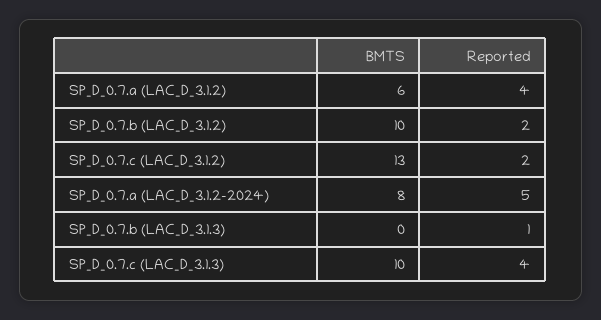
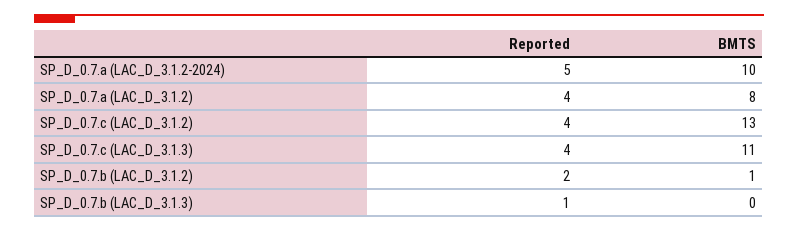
  {
    "BMTS": {
-     "SP_D_0.7.a (LAC_D_3.1.2)": 6,
+     "SP_D_0.7.a (LAC_D_3.1.2)": 8,
-     "SP_D_0.7.b (LAC_D_3.1.2)": 10,
+     "SP_D_0.7.b (LAC_D_3.1.2)": 1,
      "SP_D_0.7.c (LAC_D_3.1.2)": 13,
-     "SP_D_0.7.a (LAC_D_3.1.2-2024)": 8,
+     "SP_D_0.7.a (LAC_D_3.1.2-2024)": 10,
      "SP_D_0.7.b (LAC_D_3.1.3)": 0,
-     "SP_D_0.7.c (LAC_D_3.1.3)": 10
+     "SP_D_0.7.c (LAC_D_3.1.3)": 11
    },
    "Reported": {
      "SP_D_0.7.a (LAC_D_3.1.2)": 4,
      "SP_D_0.7.b (LAC_D_3.1.2)": 2,
-     "SP_D_0.7.c (LAC_D_3.1.2)": 2,
+     "SP_D_0.7.c (LAC_D_3.1.2)": 4,
      "SP_D_0.7.a (LAC_D_3.1.2-2024)": 5,
      "SP_D_0.7.b (LAC_D_3.1.3)": 1,
      "SP_D_0.7.c (LAC_D_3.1.3)": 4
    }
  }

